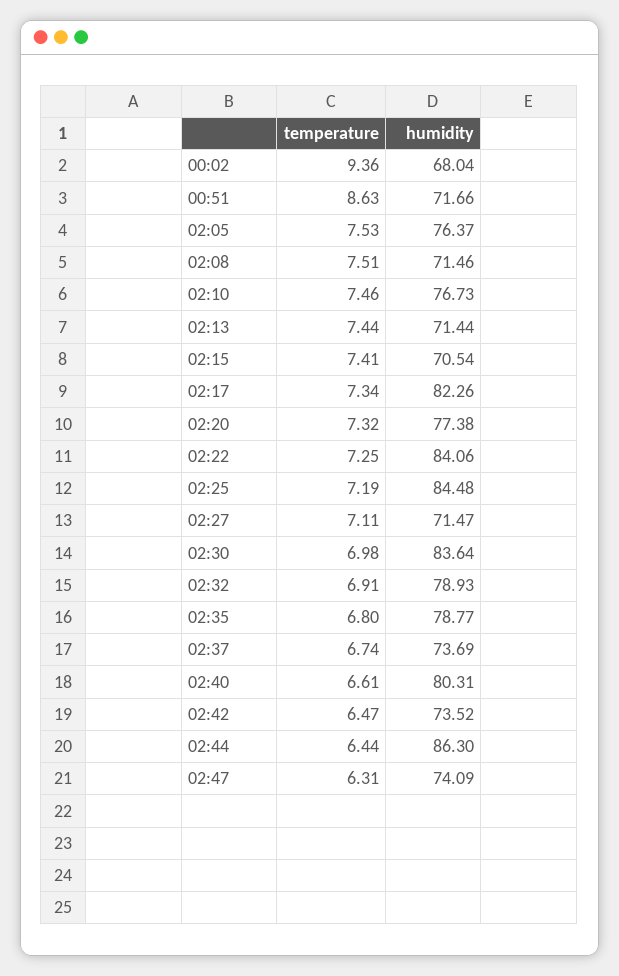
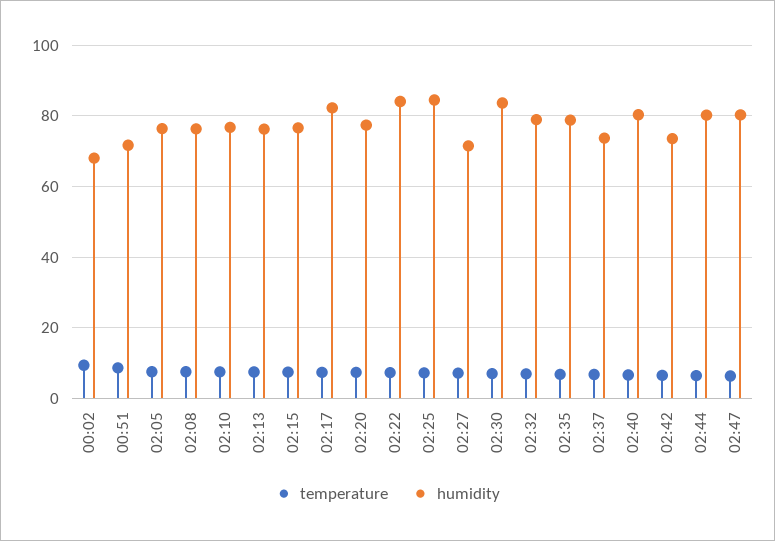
  {
    "temperature": {
      "00:02": 9.36,
      "00:51": 8.63,
      "02:05": 7.53,
      "02:08": 7.51,
      "02:10": 7.46,
      "02:13": 7.44,
      "02:15": 7.41,
      "02:17": 7.34,
      "02:20": 7.32,
      "02:22": 7.25,
      "02:25": 7.19,
      "02:27": 7.11,
      "02:30": 6.98,
      "02:32": 6.91,
      "02:35": 6.8,
      "02:37": 6.74,
      "02:40": 6.61,
      "02:42": 6.47,
      "02:44": 6.44,
      "02:47": 6.31
    },
    "humidity": {
      "00:02": 68.04,
      "00:51": 71.66,
      "02:05": 76.37,
-     "02:08": 71.46,
+     "02:08": 76,
      "02:10": 76.73,
-     "02:13": 71.44,
+     "02:13": 76,
-     "02:15": 70.54,
+     "02:15": 76,
      "02:17": 82.26,
      "02:20": 77.38,
      "02:22": 84.06,
      "02:25": 84.48,
      "02:27": 71.47,
      "02:30": 83.64,
      "02:32": 78.93,
      "02:35": 78.77,
      "02:37": 73.69,
      "02:40": 80.31,
      "02:42": 73.52,
-     "02:44": 86.3,
+     "02:44": 80,
-     "02:47": 74.09
+     "02:47": 80
    }
  }

